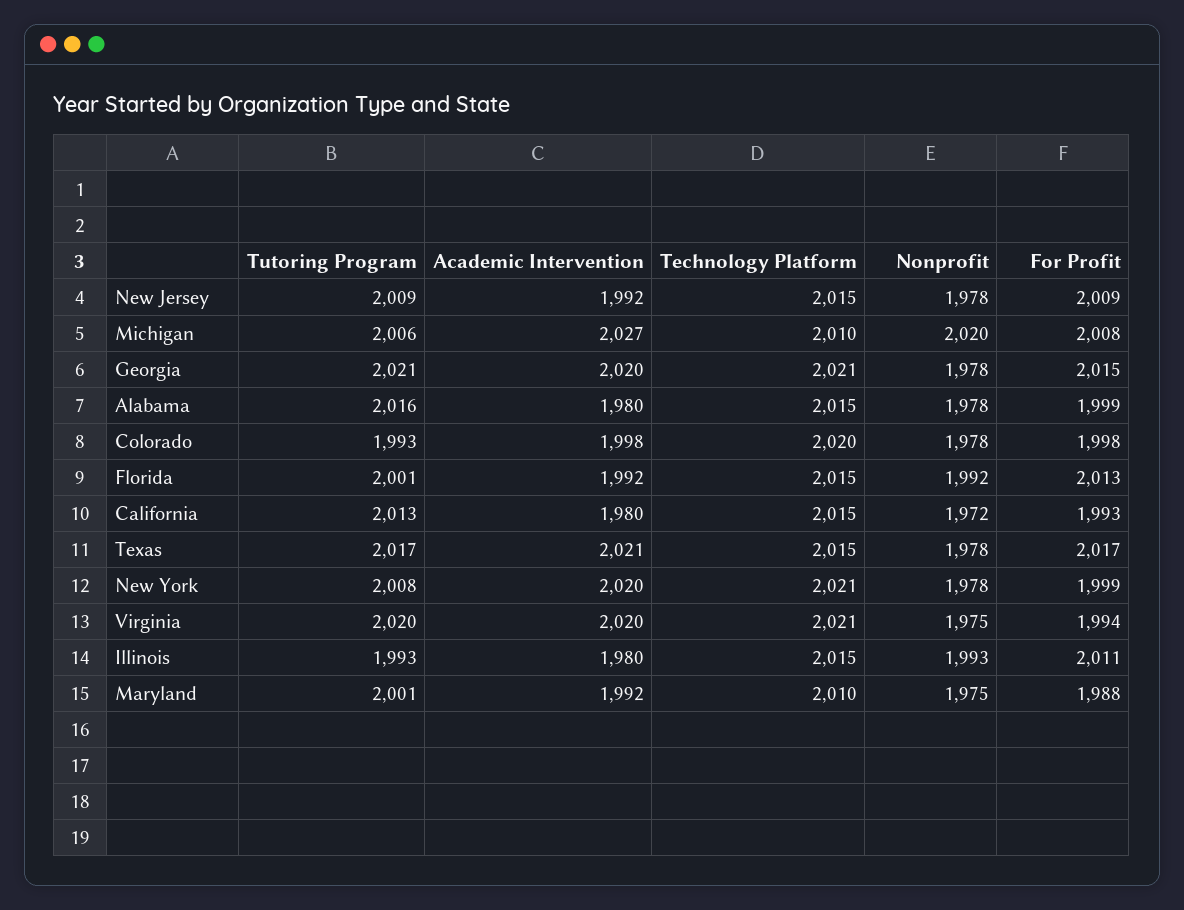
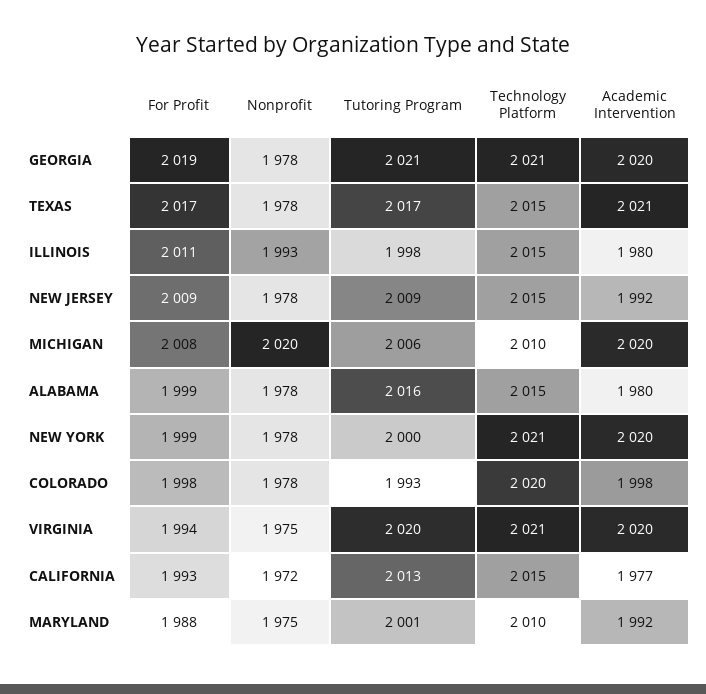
  {
    "Tutoring Program": {
      "New Jersey": 2009,
      "Michigan": 2006,
      "Georgia": 2021,
      "Alabama": 2016,
      "Colorado": 1993,
-     "Florida": 2001,
      "California": 2013,
      "Texas": 2017,
-     "New York": 2008,
+     "New York": 2000,
      "Virginia": 2020,
-     "Illinois": 1993,
+     "Illinois": 1998,
      "Maryland": 2001
    },
    "Academic Intervention": {
      "New Jersey": 1992,
-     "Michigan": 2027,
+     "Michigan": 2020,
      "Georgia": 2020,
      "Alabama": 1980,
      "Colorado": 1998,
-     "Florida": 1992,
-     "California": 1980,
+     "California": 1977,
      "Texas": 2021,
      "New York": 2020,
      "Virginia": 2020,
      "Illinois": 1980,
      "Maryland": 1992
    },
    "Technology Platform": {
      "New Jersey": 2015,
      "Michigan": 2010,
      "Georgia": 2021,
      "Alabama": 2015,
      "Colorado": 2020,
-     "Florida": 2015,
      "California": 2015,
      "Texas": 2015,
      "New York": 2021,
      "Virginia": 2021,
      "Illinois": 2015,
      "Maryland": 2010
    },
    "Nonprofit": {
      "New Jersey": 1978,
      "Michigan": 2020,
      "Georgia": 1978,
      "Alabama": 1978,
      "Colorado": 1978,
-     "Florida": 1992,
      "California": 1972,
      "Texas": 1978,
      "New York": 1978,
      "Virginia": 1975,
      "Illinois": 1993,
      "Maryland": 1975
    },
    "For Profit": {
      "New Jersey": 2009,
      "Michigan": 2008,
-     "Georgia": 2015,
+     "Georgia": 2019,
      "Alabama": 1999,
      "Colorado": 1998,
-     "Florida": 2013,
      "California": 1993,
      "Texas": 2017,
      "New York": 1999,
      "Virginia": 1994,
      "Illinois": 2011,
      "Maryland": 1988
    }
  }

